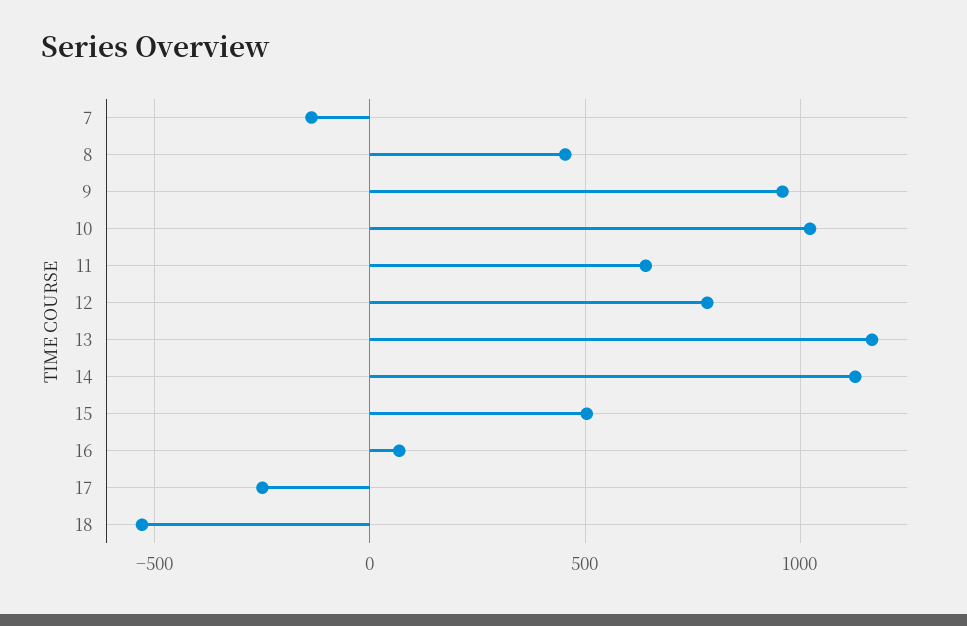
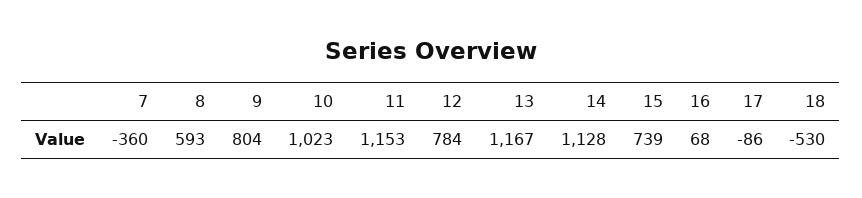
  {
-   "7": -150,
+   "7": -360,
-   "8": 450,
+   "8": 593,
-   "9": 950,
+   "9": 804,
    "10": 1023,
-   "11": 650,
+   "11": 1153,
    "12": 784,
    "13": 1167,
    "14": 1128,
-   "15": 500,
+   "15": 739,
    "16": 68,
-   "17": -250,
+   "17": -86,
    "18": -530
  }

